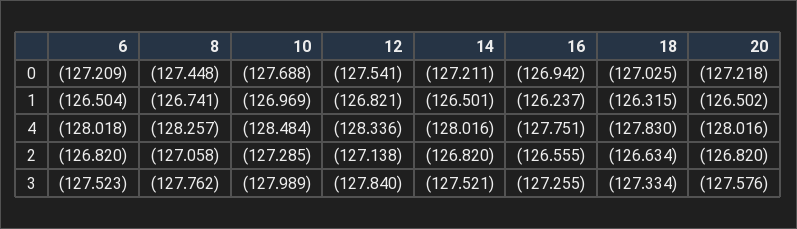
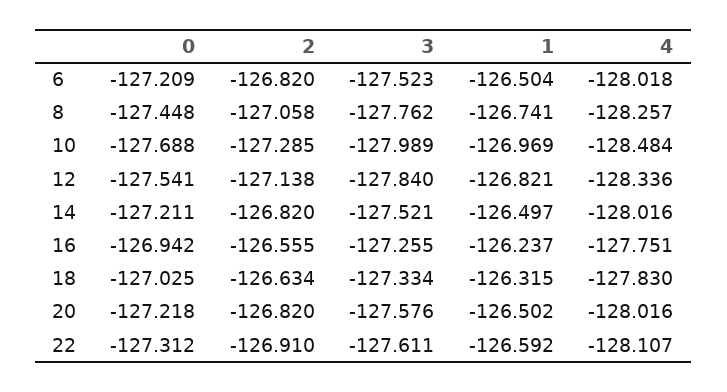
  {
    "6": {
      "0": -127.209,
      "1": -126.504,
      "4": -128.018,
      "2": -126.82,
      "3": -127.523
    },
    "8": {
      "0": -127.448,
      "1": -126.741,
      "4": -128.257,
      "2": -127.058,
      "3": -127.762
    },
    "10": {
      "0": -127.688,
      "1": -126.969,
      "4": -128.484,
      "2": -127.285,
      "3": -127.989
    },
    "12": {
      "0": -127.541,
      "1": -126.821,
      "4": -128.336,
      "2": -127.138,
      "3": -127.84
    },
    "14": {
      "0": -127.211,
-     "1": -126.501,
+     "1": -126.497,
      "4": -128.016,
      "2": -126.82,
      "3": -127.521
    },
    "16": {
      "0": -126.942,
      "1": -126.237,
      "4": -127.751,
      "2": -126.555,
      "3": -127.255
    },
    "18": {
      "0": -127.025,
      "1": -126.315,
      "4": -127.83,
      "2": -126.634,
      "3": -127.334
    },
    "20": {
      "0": -127.218,
      "1": -126.502,
      "4": -128.016,
      "2": -126.82,
      "3": -127.576
-   }
+   },
+   "22": {
+     "0": -127.312,
+     "2": -126.91,
+     "3": -127.611,
+     "1": -126.592,
+     "4": -128.107
+   }
  }

